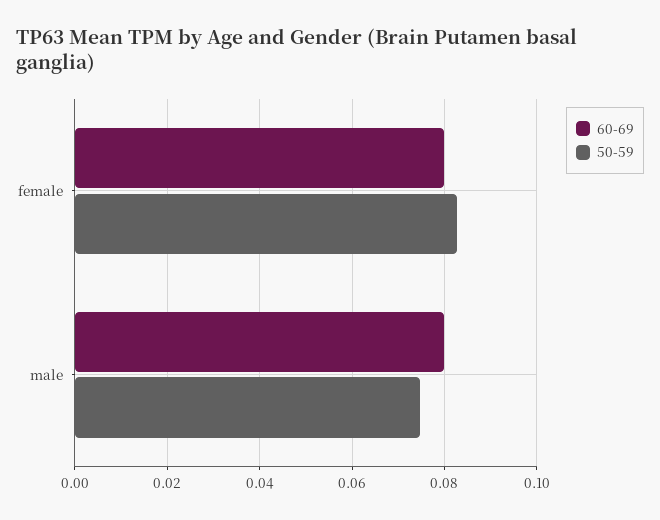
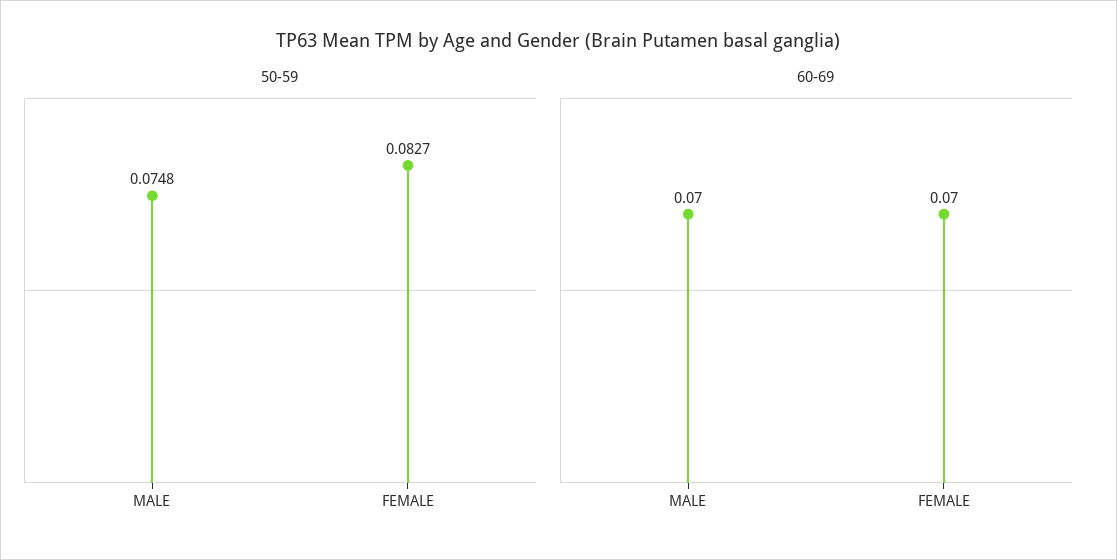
  {
    "60-69": {
-     "female": 0.08,
+     "female": 0.07,
-     "male": 0.08
+     "male": 0.07
    },
    "50-59": {
      "female": 0.0827,
      "male": 0.0748
    }
  }

